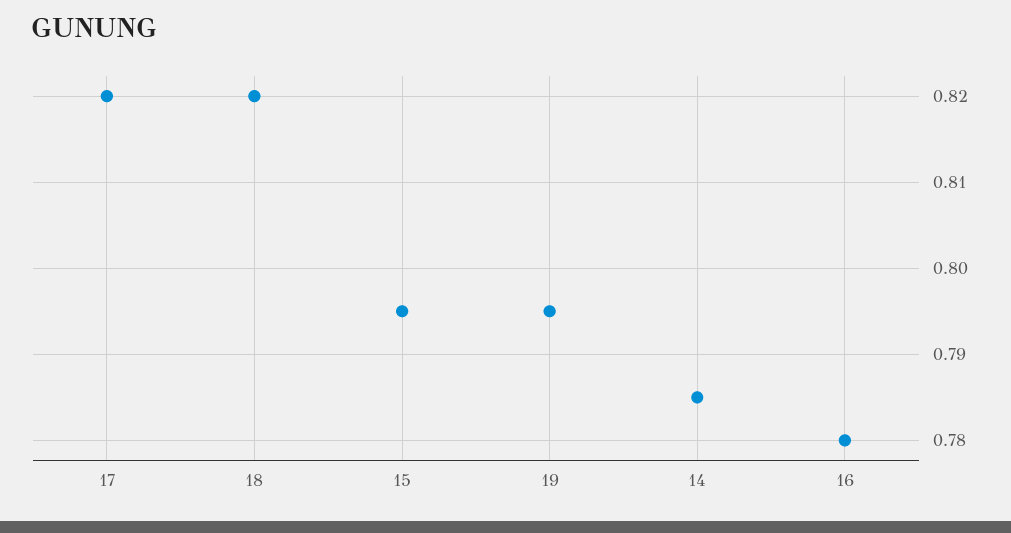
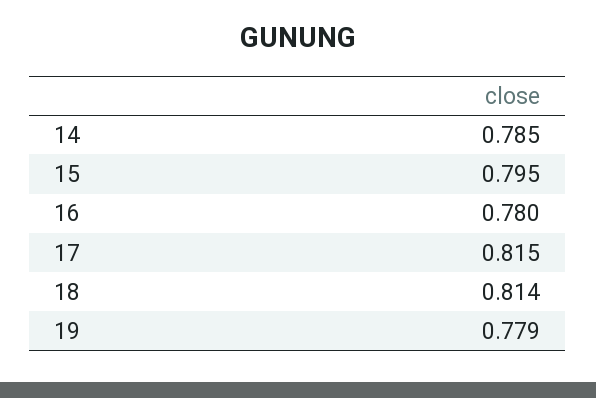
  {
-   "17": 0.82,
+   "17": 0.815,
-   "18": 0.82,
+   "18": 0.814,
    "15": 0.795,
-   "19": 0.795,
+   "19": 0.779,
    "14": 0.785,
    "16": 0.78
  }

